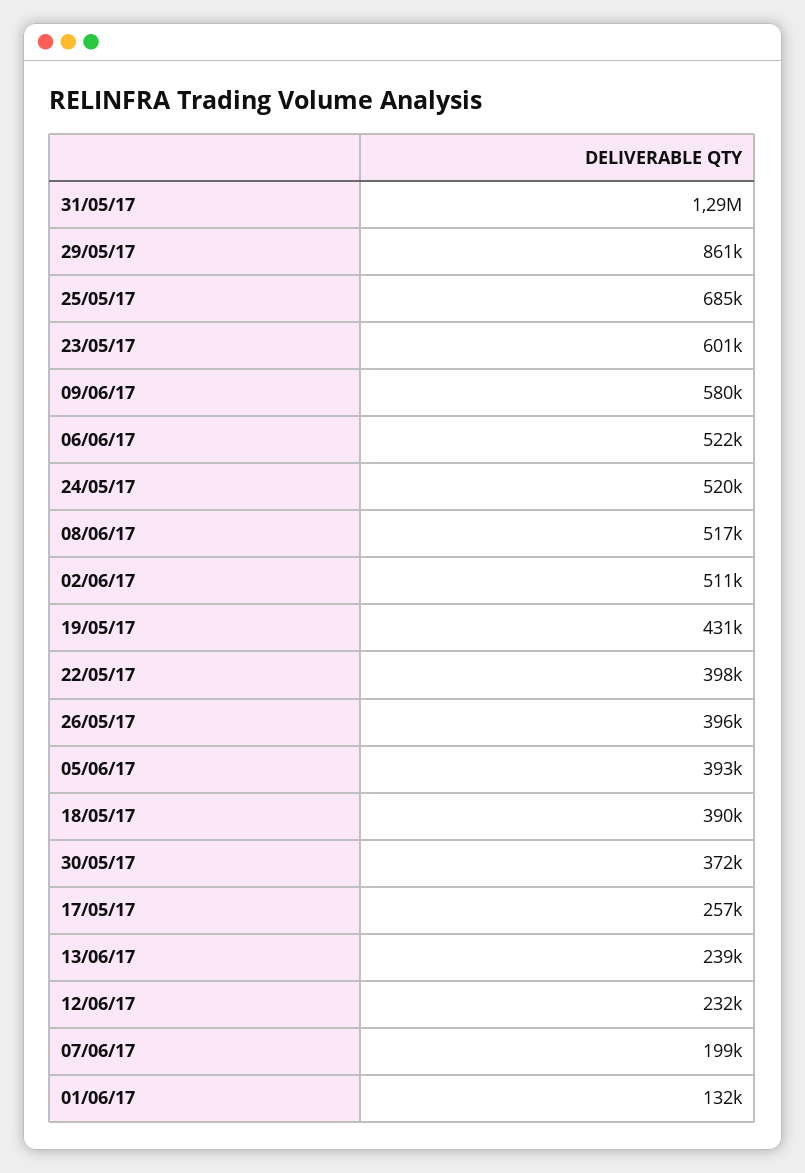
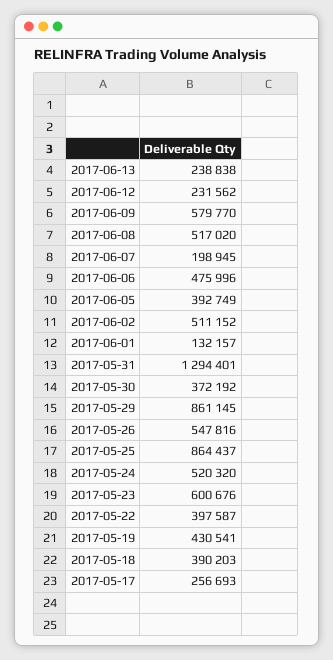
  {
    "31/05/17": 1294401,
    "29/05/17": 861145,
-   "25/05/17": 685000,
+   "25/05/17": 864437,
    "23/05/17": 600676,
    "09/06/17": 579770,
-   "06/06/17": 522000,
+   "06/06/17": 475996,
    "24/05/17": 520320,
    "08/06/17": 517020,
    "02/06/17": 511152,
    "19/05/17": 430541,
    "22/05/17": 397587,
-   "26/05/17": 396000,
+   "26/05/17": 547816,
    "05/06/17": 392749,
    "18/05/17": 390203,
    "30/05/17": 372192,
    "17/05/17": 256693,
    "13/06/17": 238838,
    "12/06/17": 231562,
    "07/06/17": 198945,
    "01/06/17": 132157
  }

